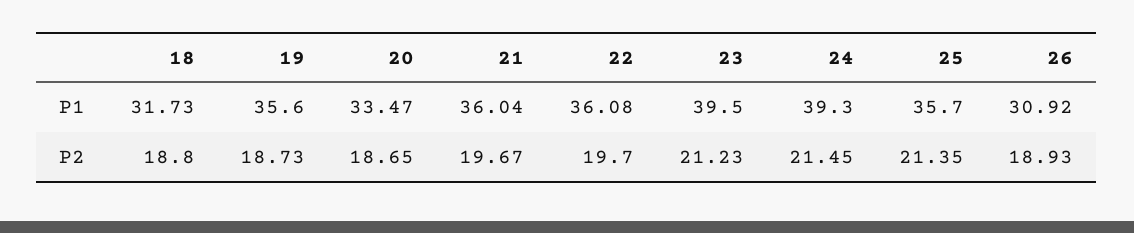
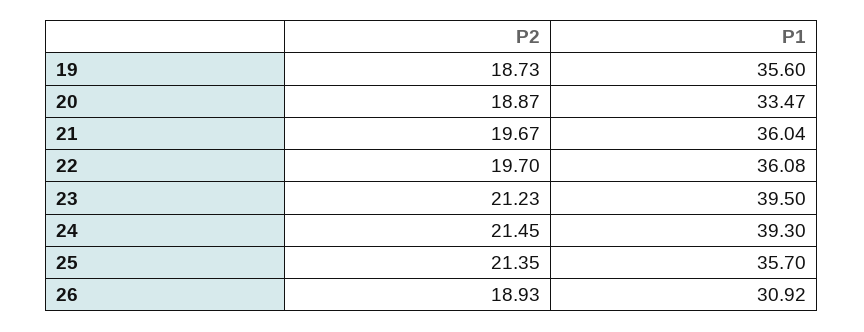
  {
-   "18": {
-     "P1": 31.73,
-     "P2": 18.8
-   },
    "19": {
      "P1": 35.6,
      "P2": 18.73
    },
    "20": {
      "P1": 33.47,
-     "P2": 18.65
+     "P2": 18.87
    },
    "21": {
      "P1": 36.04,
      "P2": 19.67
    },
    "22": {
      "P1": 36.08,
      "P2": 19.7
    },
    "23": {
      "P1": 39.5,
      "P2": 21.23
    },
    "24": {
      "P1": 39.3,
      "P2": 21.45
    },
    "25": {
      "P1": 35.7,
      "P2": 21.35
    },
    "26": {
      "P1": 30.92,
      "P2": 18.93
    }
  }

